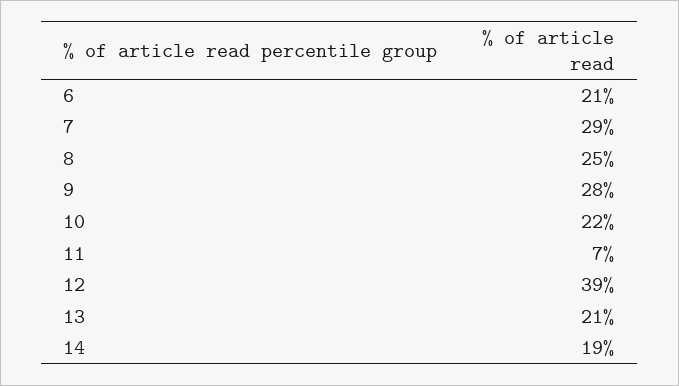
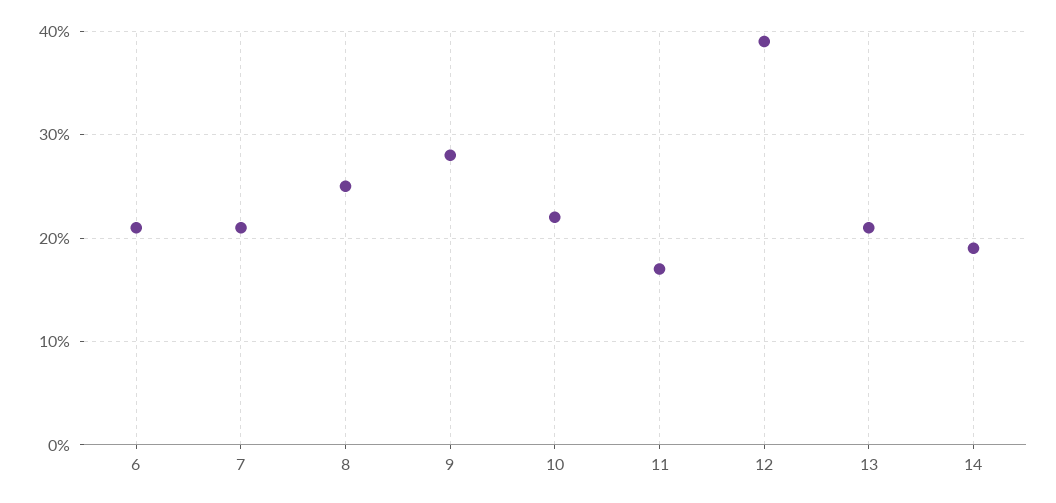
  {
    "6": 21,
-   "7": 29,
+   "7": 21,
    "8": 25,
    "9": 28,
    "10": 22,
-   "11": 7,
+   "11": 17,
    "12": 39,
    "13": 21,
    "14": 19
  }

